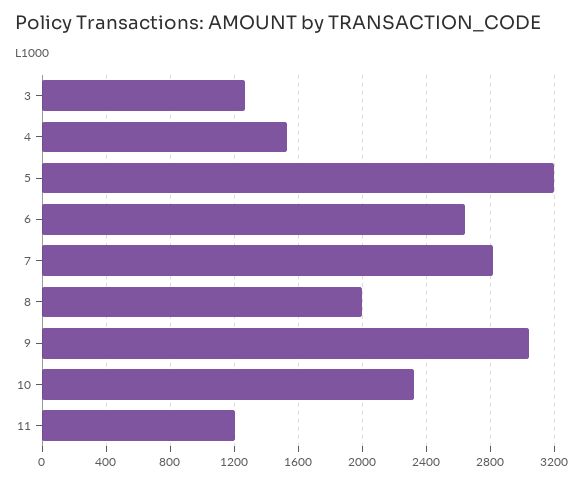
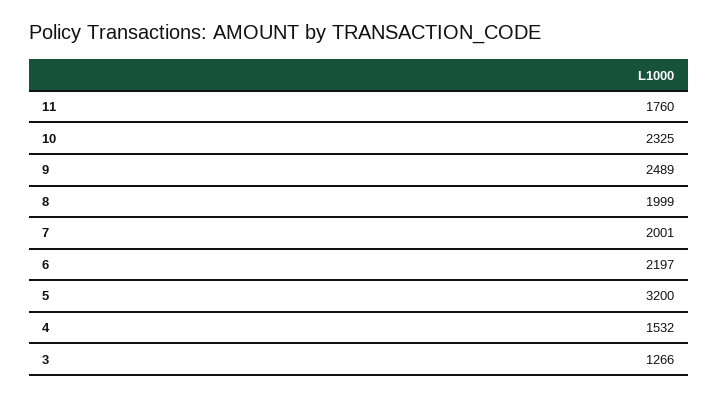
  {
    "3": 1266,
    "4": 1532,
    "5": 3200,
-   "6": 2650,
+   "6": 2197,
-   "7": 2800,
+   "7": 2001,
    "8": 1999,
-   "9": 3050,
+   "9": 2489,
    "10": 2325,
-   "11": 1200
+   "11": 1760
  }

